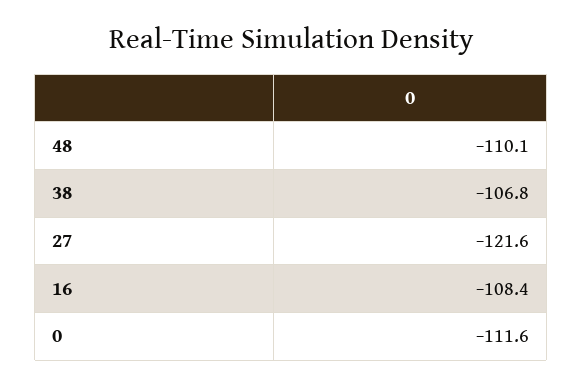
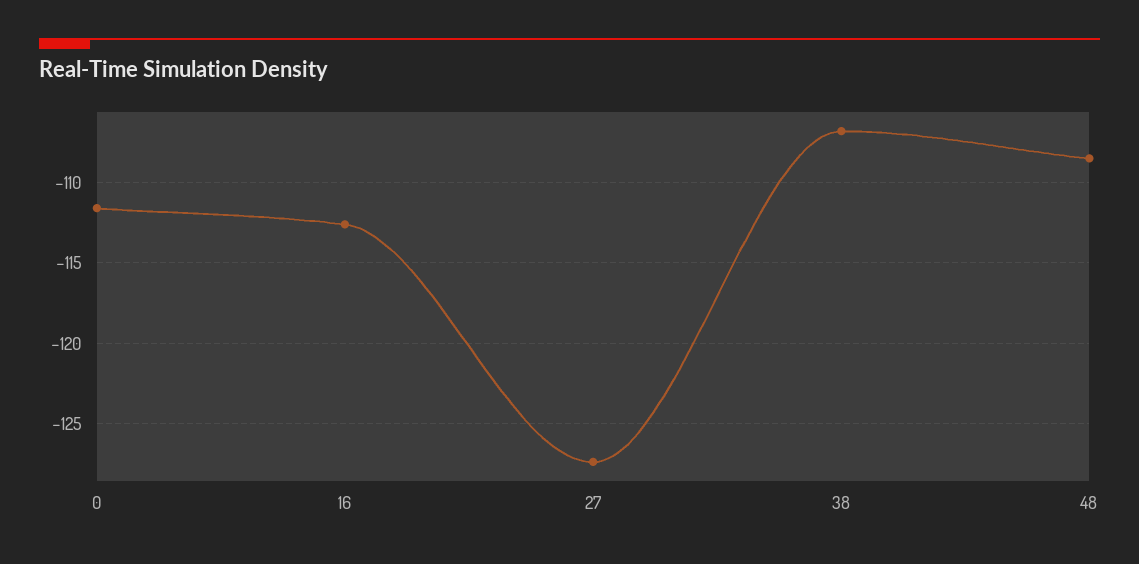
  {
-   "48": -110.1,
+   "48": -108.5,
    "38": -106.8,
-   "27": -121.6,
+   "27": -127.5,
-   "16": -108.4,
+   "16": -112.5,
    "0": -111.6
  }

